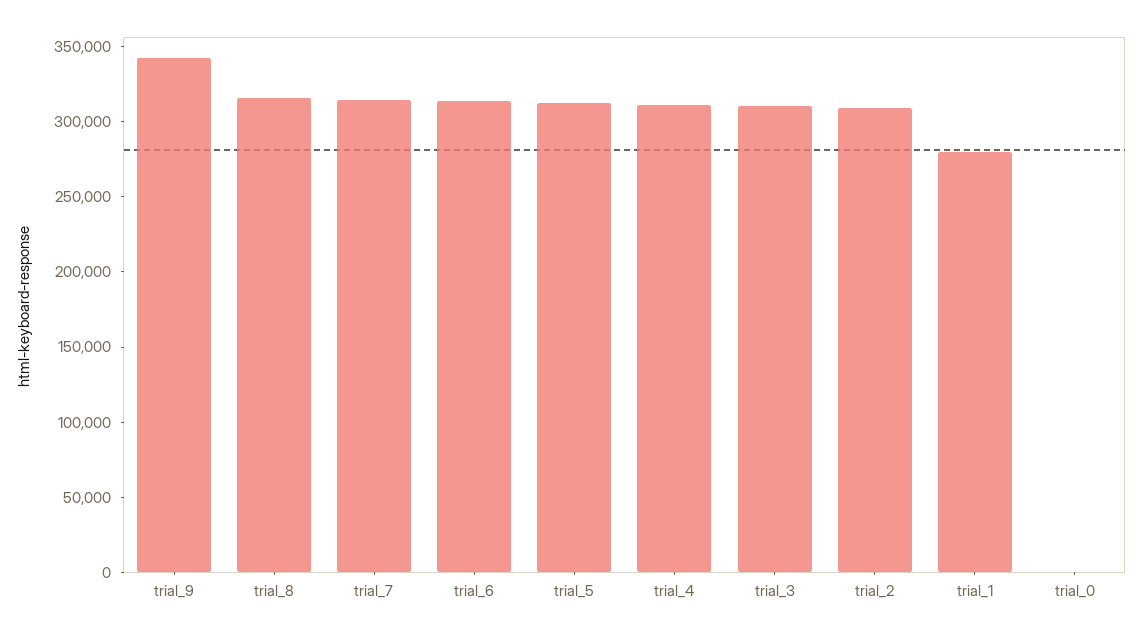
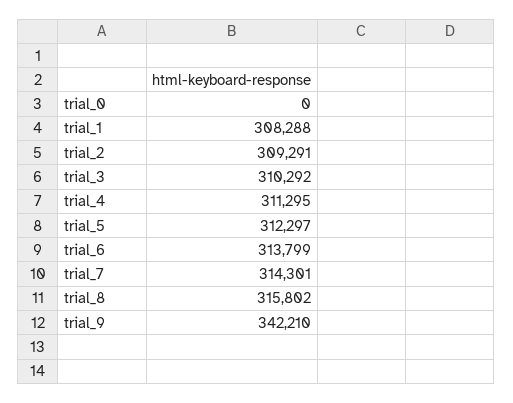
  {
    "trial_9": 342210,
    "trial_8": 315802,
    "trial_7": 314301,
    "trial_6": 313799,
    "trial_5": 312297,
    "trial_4": 311295,
    "trial_3": 310292,
    "trial_2": 309291,
-   "trial_1": 280000,
+   "trial_1": 308288,
    "trial_0": 0
  }

